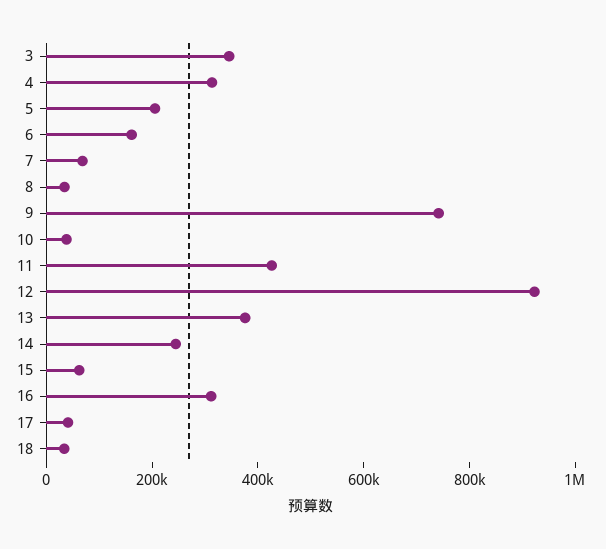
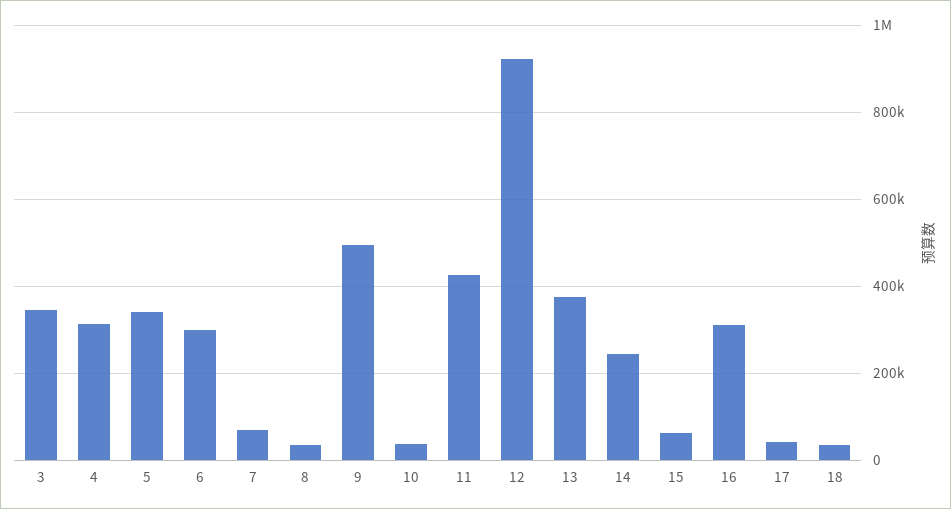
  {
    "3": 340000,
    "4": 320000,
-   "5": 200000,
+   "5": 340000,
-   "6": 150000,
+   "6": 300000,
    "7": 60000,
    "8": 40000,
-   "9": 750000,
+   "9": 500000,
    "10": 40000,
    "11": 420000,
    "12": 920000,
    "13": 380000,
    "14": 240000,
    "15": 60000,
    "16": 320000,
    "17": 40000,
    "18": 40000
  }

